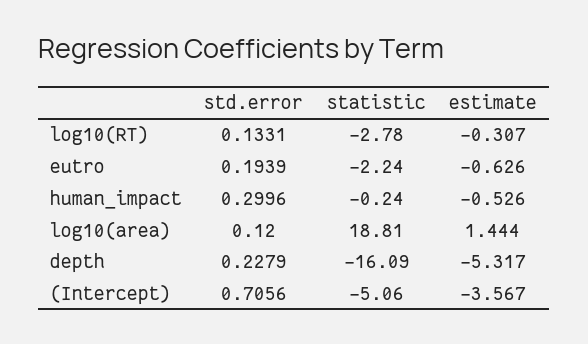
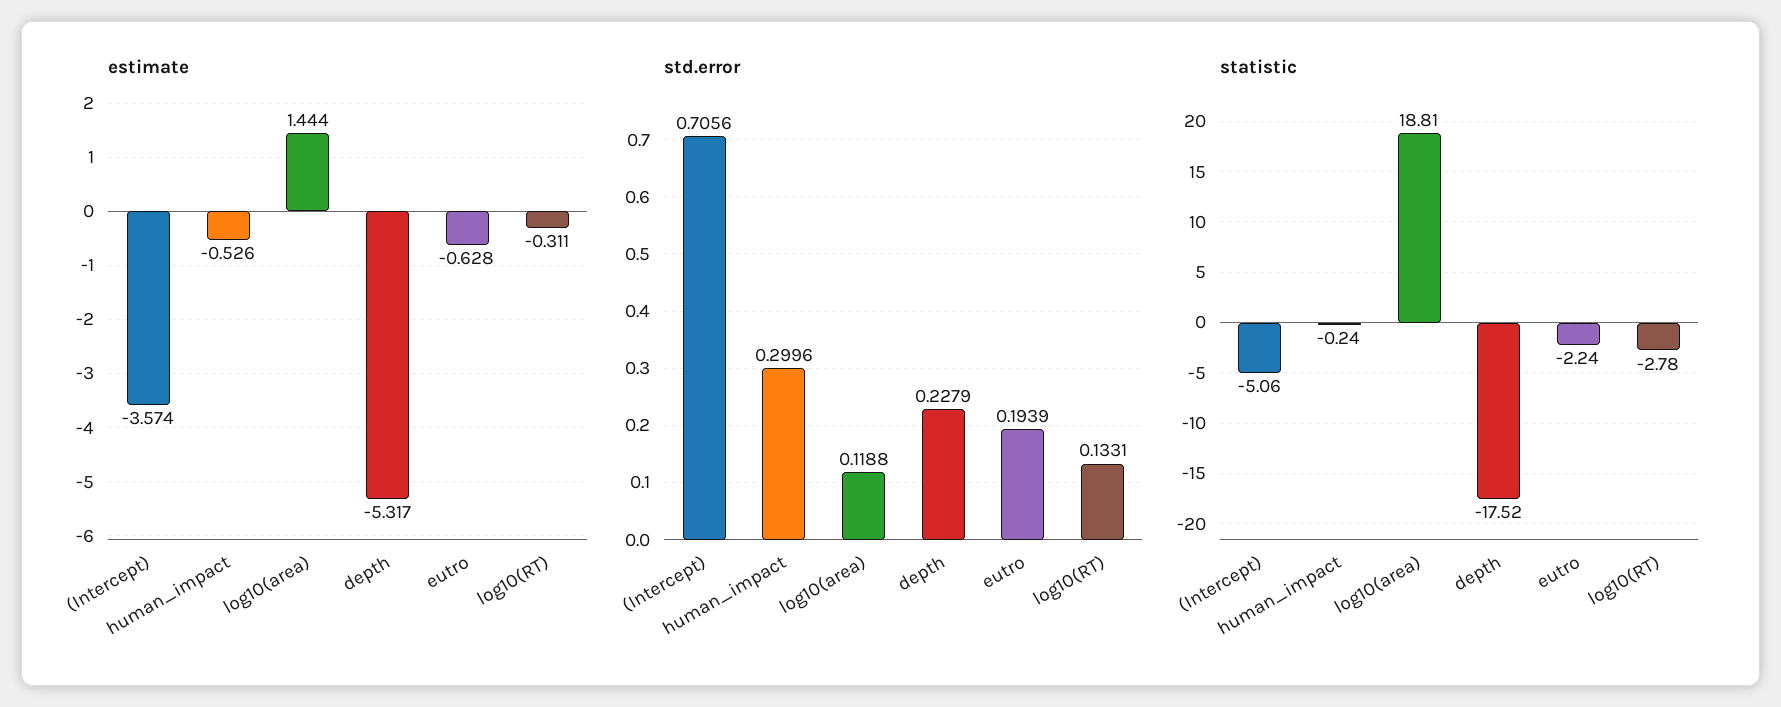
  {
    "std.error": {
      "log10(RT)": 0.1331,
      "eutro": 0.1939,
      "human_impact": 0.2996,
-     "log10(area)": 0.12,
+     "log10(area)": 0.1188,
      "depth": 0.2279,
      "(Intercept)": 0.7056
    },
    "statistic": {
      "log10(RT)": -2.78,
      "eutro": -2.24,
      "human_impact": -0.24,
      "log10(area)": 18.81,
-     "depth": -16.09,
+     "depth": -17.52,
      "(Intercept)": -5.06
    },
    "estimate": {
-     "log10(RT)": -0.307,
+     "log10(RT)": -0.311,
-     "eutro": -0.626,
+     "eutro": -0.628,
      "human_impact": -0.526,
      "log10(area)": 1.444,
      "depth": -5.317,
-     "(Intercept)": -3.567
+     "(Intercept)": -3.574
    }
  }

